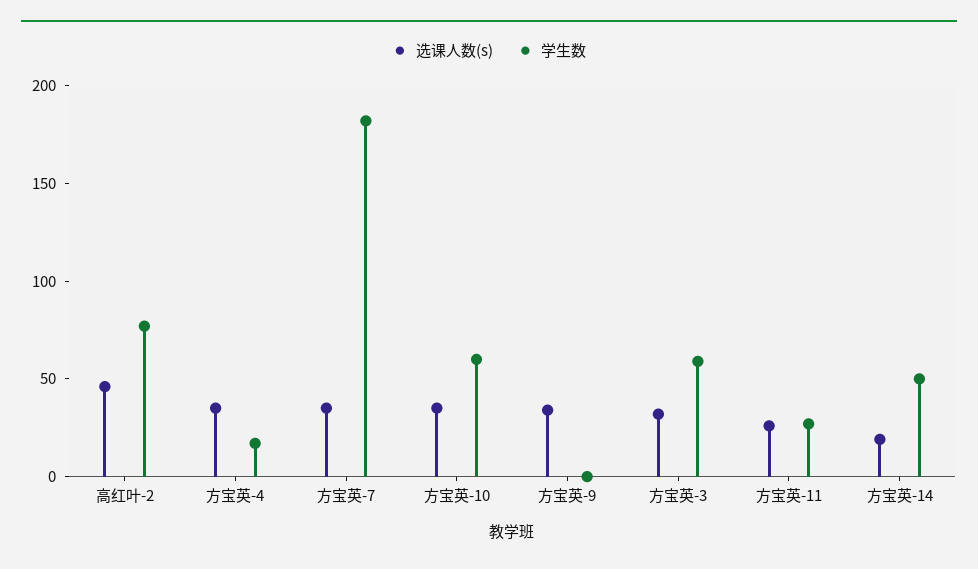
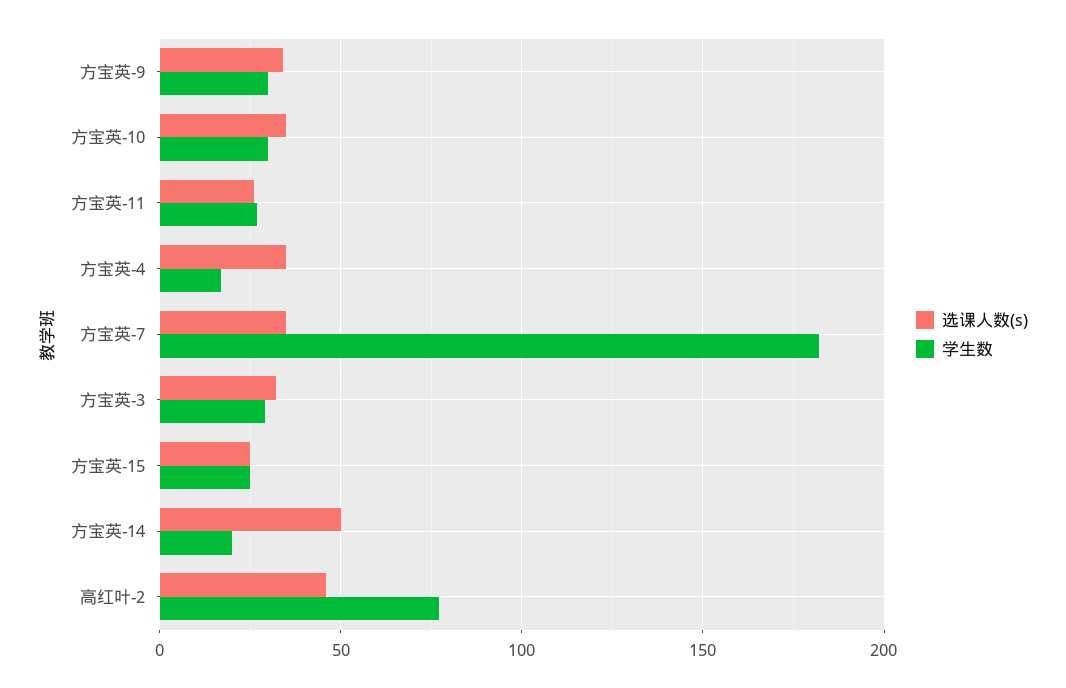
  {
    "选课人数(s)": {
      "高红叶-2": 45,
      "方宝英-4": 35,
      "方宝英-7": 35,
      "方宝英-10": 35,
      "方宝英-9": 35,
      "方宝英-3": 30,
      "方宝英-11": 25,
-     "方宝英-14": 20
+     "方宝英-14": 50,
+     "方宝英-15": 25
    },
    "学生数": {
      "高红叶-2": 75,
      "方宝英-4": 15,
      "方宝英-7": 180,
-     "方宝英-10": 60,
+     "方宝英-10": 30,
-     "方宝英-9": 0,
+     "方宝英-9": 30,
-     "方宝英-3": 60,
+     "方宝英-3": 30,
      "方宝英-11": 25,
-     "方宝英-14": 50
+     "方宝英-14": 20,
+     "方宝英-15": 25
    }
  }

